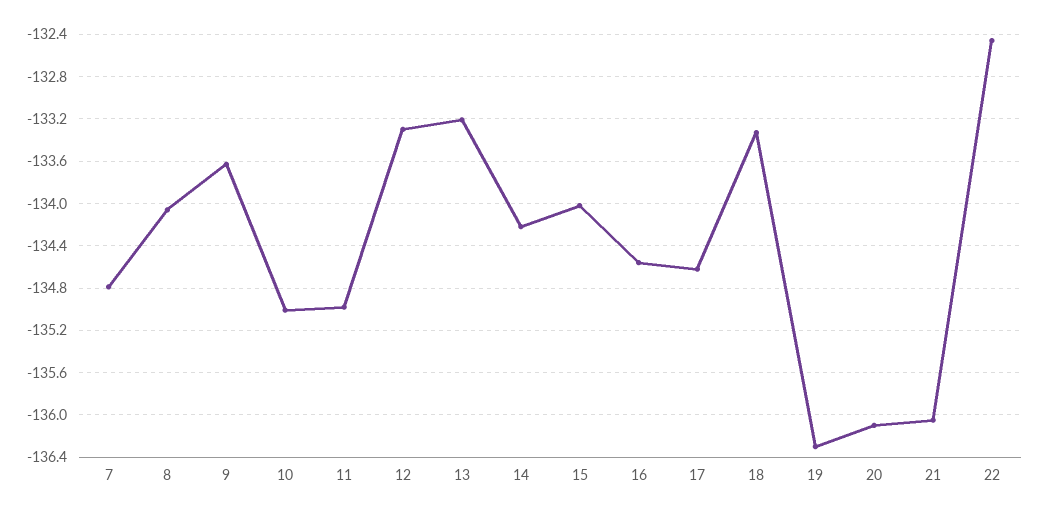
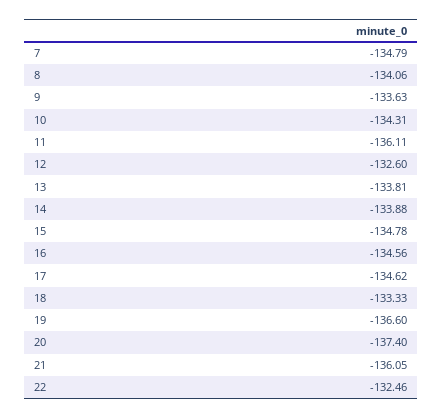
  {
    "7": -134.79,
    "8": -134.06,
    "9": -133.63,
-   "10": -135,
+   "10": -134.31,
-   "11": -135,
+   "11": -136.11,
-   "12": -133.3,
+   "12": -132.6,
-   "13": -133.2,
+   "13": -133.81,
-   "14": -134.2,
+   "14": -133.88,
-   "15": -134,
+   "15": -134.78,
    "16": -134.56,
    "17": -134.62,
    "18": -133.33,
-   "19": -136.3,
+   "19": -136.6,
-   "20": -136.1,
+   "20": -137.4,
    "21": -136.05,
    "22": -132.46
  }

